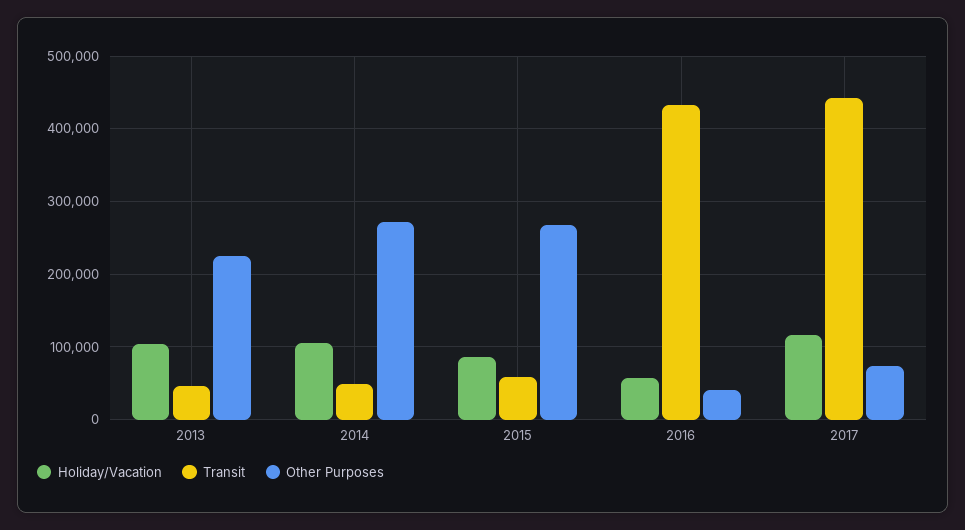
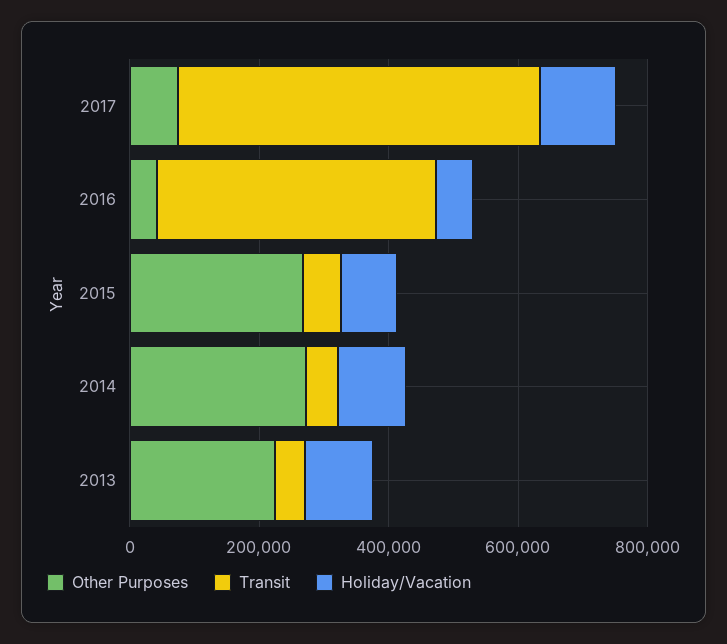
  {
    "Holiday/Vacation": {
      "2013": 100000,
      "2014": 110000,
      "2015": 90000,
      "2016": 60000,
      "2017": 120000
    },
    "Transit": {
      "2013": 50000,
      "2014": 50000,
      "2015": 60000,
      "2016": 430000,
-     "2017": 440000
+     "2017": 550000
    },
    "Other Purposes": {
      "2013": 220000,
      "2014": 270000,
      "2015": 270000,
      "2016": 40000,
      "2017": 70000
    }
  }

